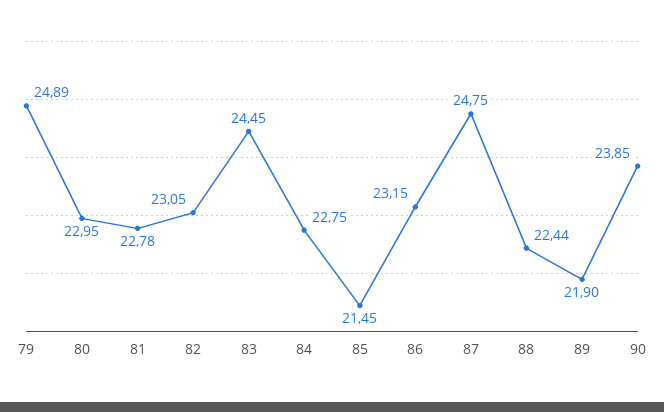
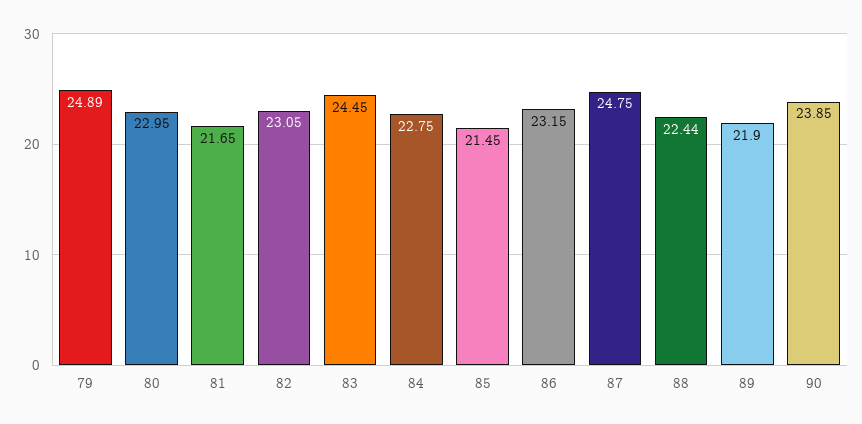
  {
    "79": 24.89,
    "80": 22.95,
-   "81": 22.78,
+   "81": 21.65,
    "82": 23.05,
    "83": 24.45,
    "84": 22.75,
    "85": 21.45,
    "86": 23.15,
    "87": 24.75,
    "88": 22.44,
    "89": 21.9,
    "90": 23.85
  }

